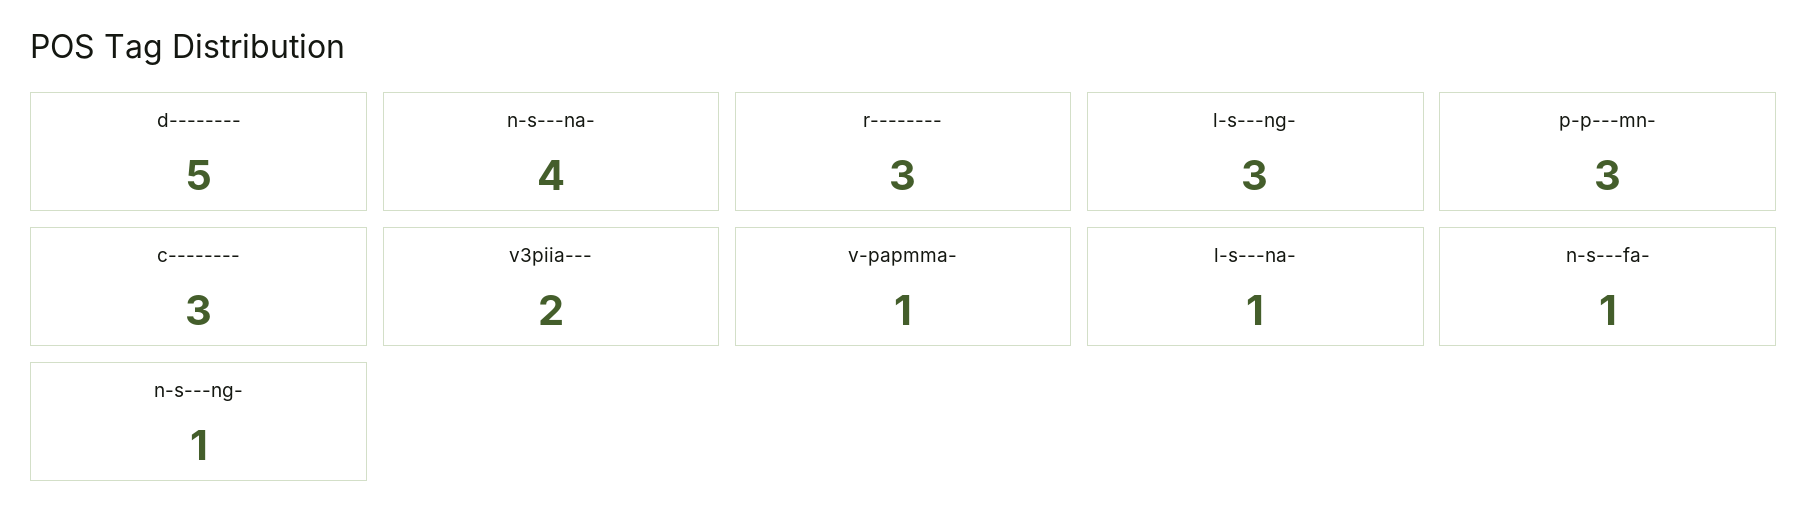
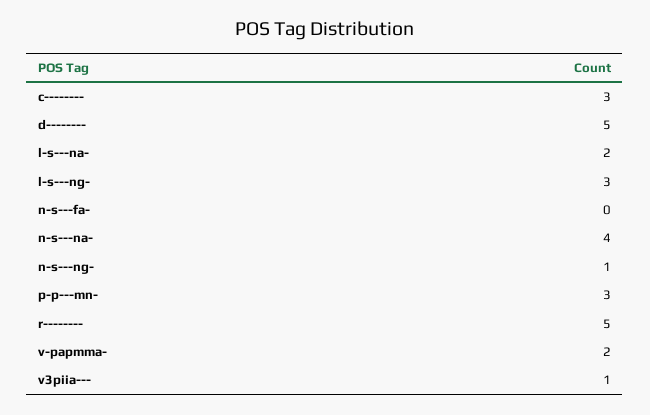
  {
    "d--------": 5,
    "n-s---na-": 4,
-   "r--------": 3,
+   "r--------": 5,
    "l-s---ng-": 3,
    "p-p---mn-": 3,
    "c--------": 3,
-   "v3piia---": 2,
+   "v3piia---": 1,
-   "v-papmma-": 1,
+   "v-papmma-": 2,
-   "l-s---na-": 1,
+   "l-s---na-": 2,
-   "n-s---fa-": 1,
+   "n-s---fa-": 0,
    "n-s---ng-": 1
  }

